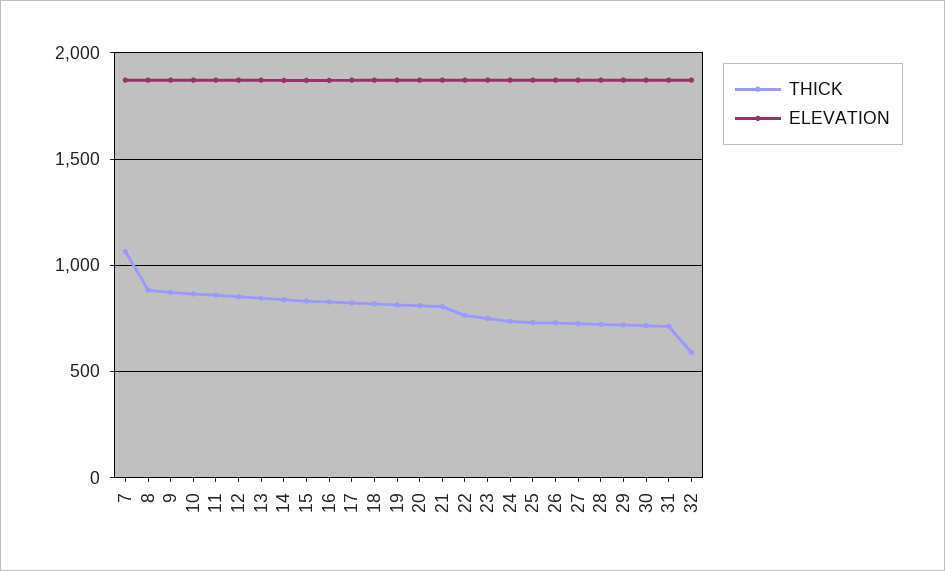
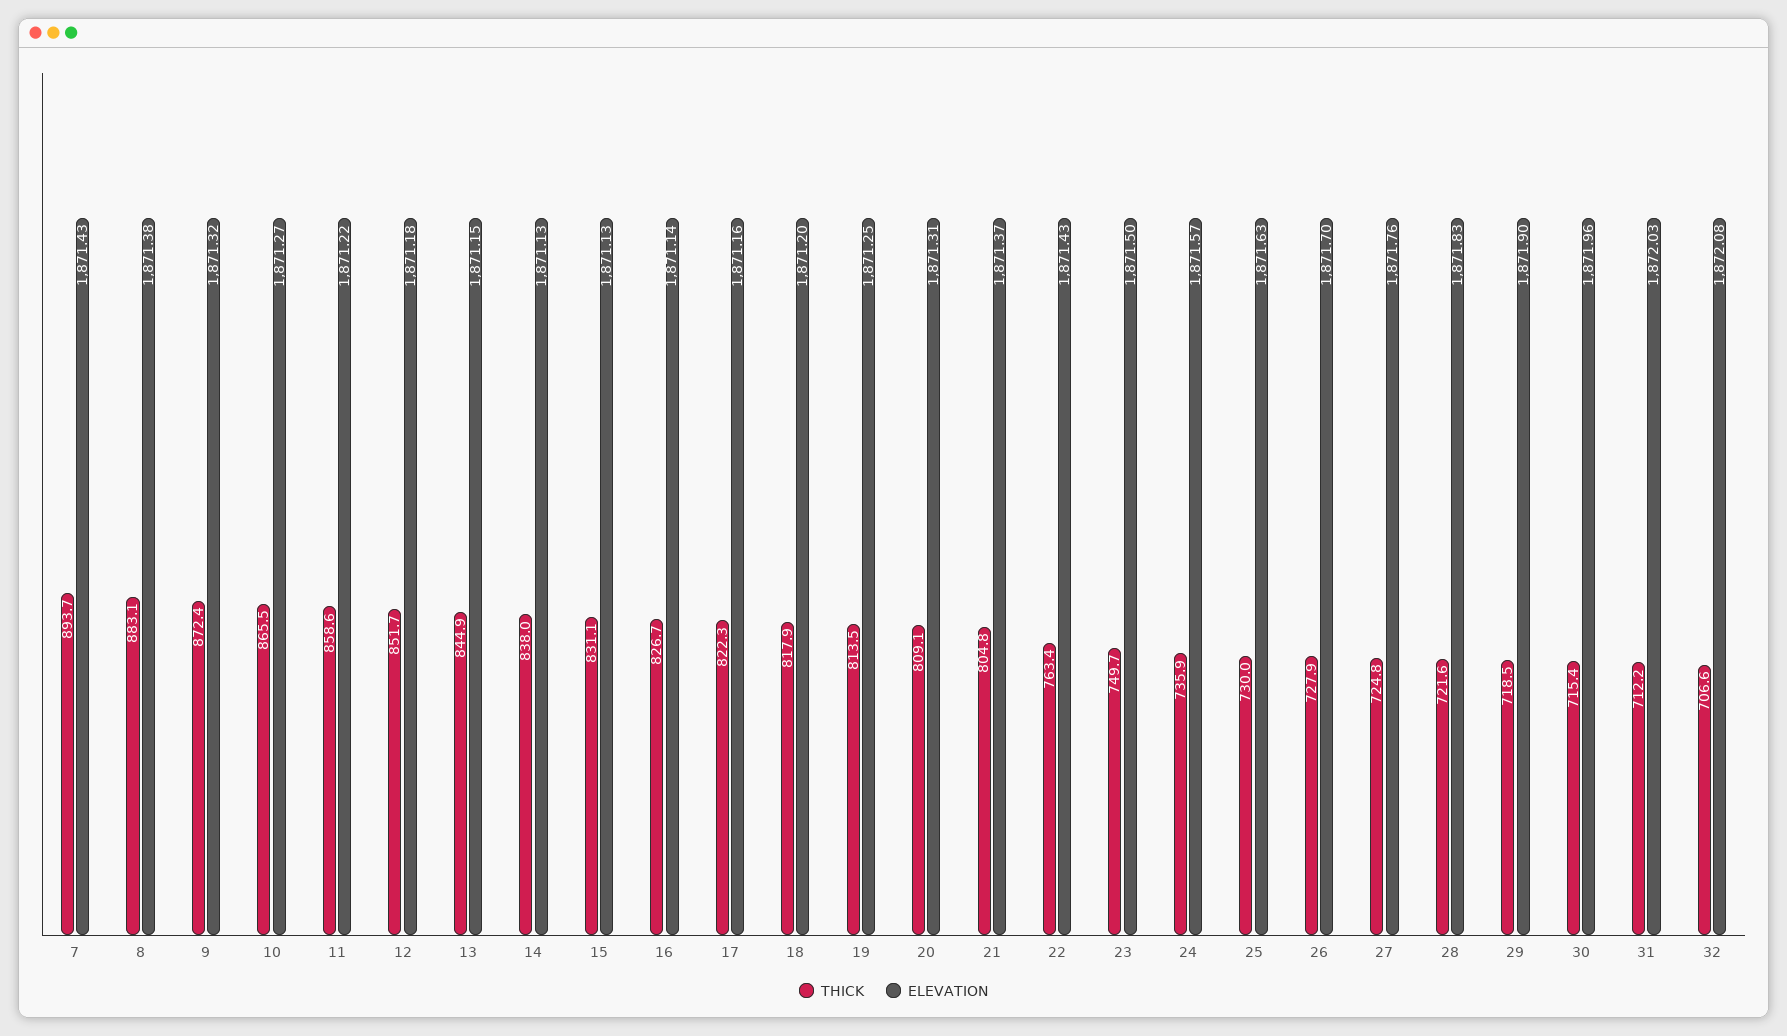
  {
    "THICK": {
-     "7": 1050,
+     "7": 893.7,
      "8": 883.1,
      "9": 872.4,
      "10": 865.5,
      "11": 858.6,
      "12": 851.7,
      "13": 844.9,
      "14": 838,
      "15": 831.1,
      "16": 826.7,
      "17": 822.3,
      "18": 817.9,
      "19": 813.5,
      "20": 809.1,
      "21": 804.8,
      "22": 763.4,
      "23": 749.7,
      "24": 735.9,
      "25": 730,
      "26": 727.9,
      "27": 724.8,
      "28": 721.6,
      "29": 718.5,
      "30": 715.4,
      "31": 712.2,
-     "32": 600
+     "32": 706.6
    },
    "ELEVATION": {
      "7": 1871.43,
      "8": 1871.38,
      "9": 1871.32,
      "10": 1871.27,
      "11": 1871.22,
      "12": 1871.18,
      "13": 1871.15,
      "14": 1871.13,
      "15": 1871.13,
      "16": 1871.14,
      "17": 1871.16,
      "18": 1871.2,
      "19": 1871.25,
      "20": 1871.31,
      "21": 1871.37,
      "22": 1871.43,
      "23": 1871.5,
      "24": 1871.57,
      "25": 1871.63,
      "26": 1871.7,
      "27": 1871.76,
      "28": 1871.83,
      "29": 1871.9,
      "30": 1871.96,
      "31": 1872.03,
      "32": 1872.08
    }
  }

